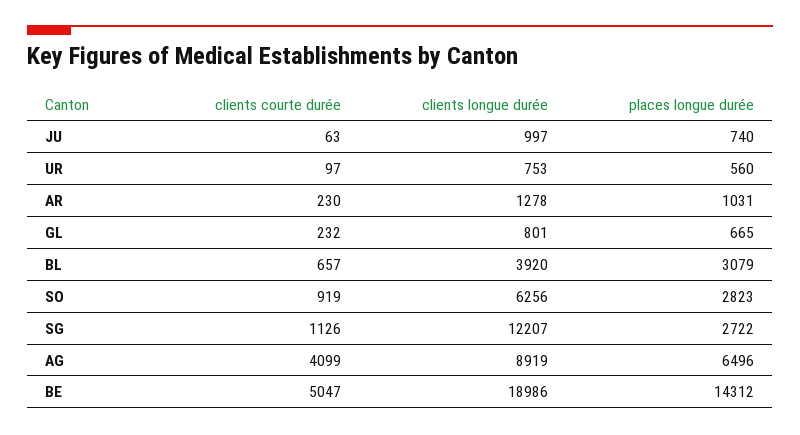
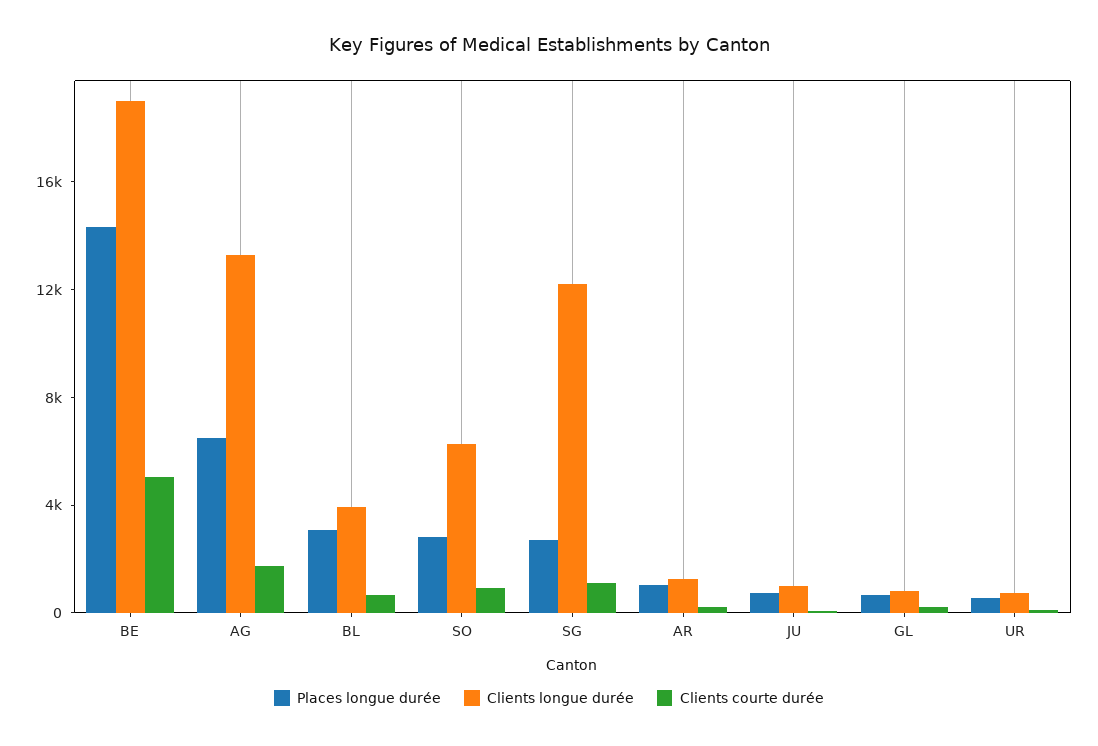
  {
    "clients courte durée": {
      "JU": 63,
      "UR": 97,
      "AR": 230,
      "GL": 232,
      "BL": 657,
      "SO": 919,
      "SG": 1126,
-     "AG": 4099,
+     "AG": 2000,
      "BE": 5047
    },
    "clients longue durée": {
      "JU": 997,
      "UR": 753,
      "AR": 1278,
      "GL": 801,
      "BL": 3920,
      "SO": 6256,
      "SG": 12207,
-     "AG": 8919,
+     "AG": 13000,
      "BE": 18986
    },
    "places longue durée": {
      "JU": 740,
      "UR": 560,
      "AR": 1031,
      "GL": 665,
      "BL": 3079,
      "SO": 2823,
      "SG": 2722,
      "AG": 6496,
      "BE": 14312
    }
  }

